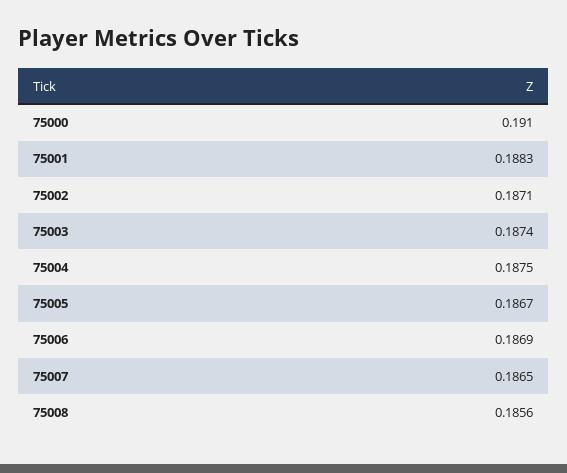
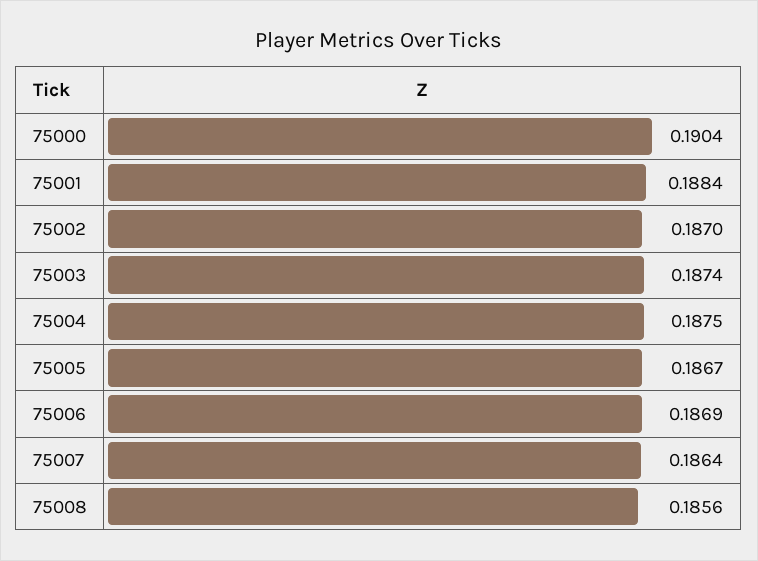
  {
-   "75000": 0.191,
+   "75000": 0.1904,
-   "75001": 0.1883,
+   "75001": 0.1884,
-   "75002": 0.1871,
+   "75002": 0.187,
    "75003": 0.1874,
    "75004": 0.1875,
    "75005": 0.1867,
    "75006": 0.1869,
-   "75007": 0.1865,
+   "75007": 0.1864,
    "75008": 0.1856
  }

